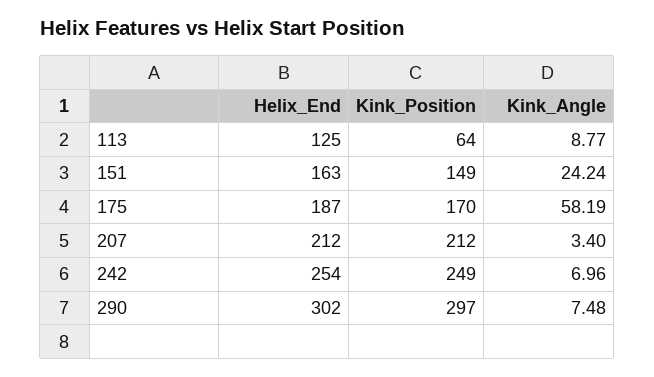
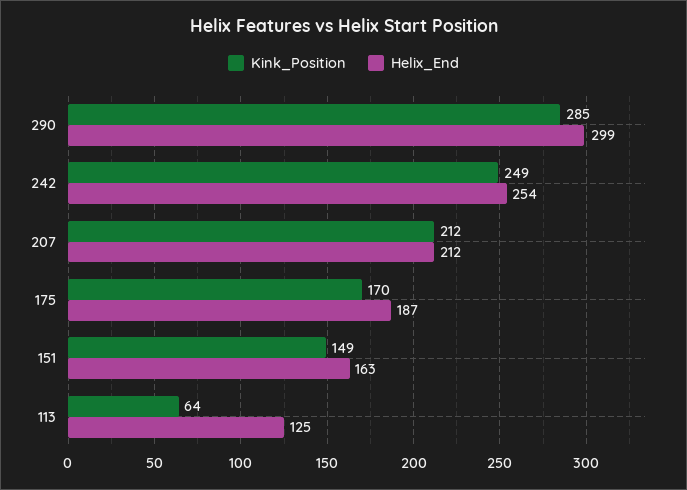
  {
    "Helix_End": {
      "113": 125,
      "151": 163,
      "175": 187,
      "207": 212,
      "242": 254,
-     "290": 302
+     "290": 299
    },
    "Kink_Position": {
      "113": 64,
      "151": 149,
      "175": 170,
      "207": 212,
      "242": 249,
-     "290": 297
+     "290": 285
-   },
+   }
-   "Kink_Angle": {
-     "113": 8.77,
-     "151": 24.24,
-     "175": 58.19,
-     "207": 3.4,
-     "242": 6.96,
-     "290": 7.48
-   }
  }

